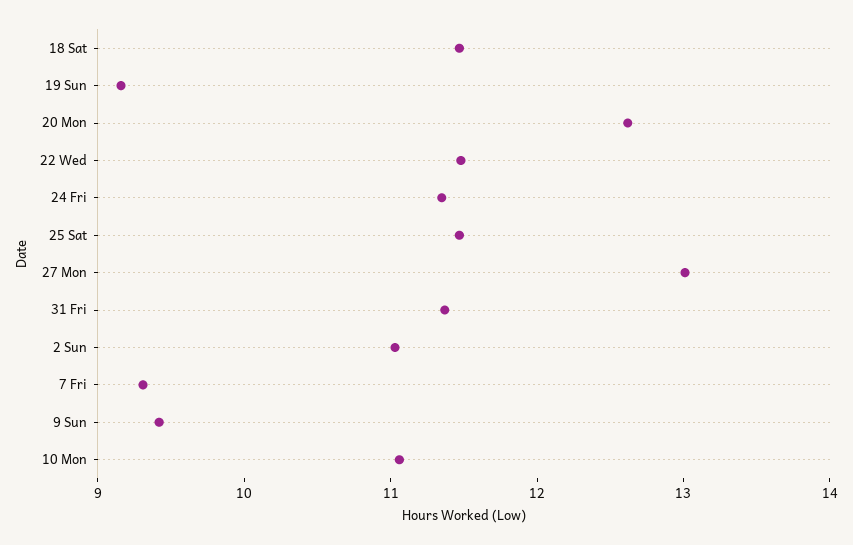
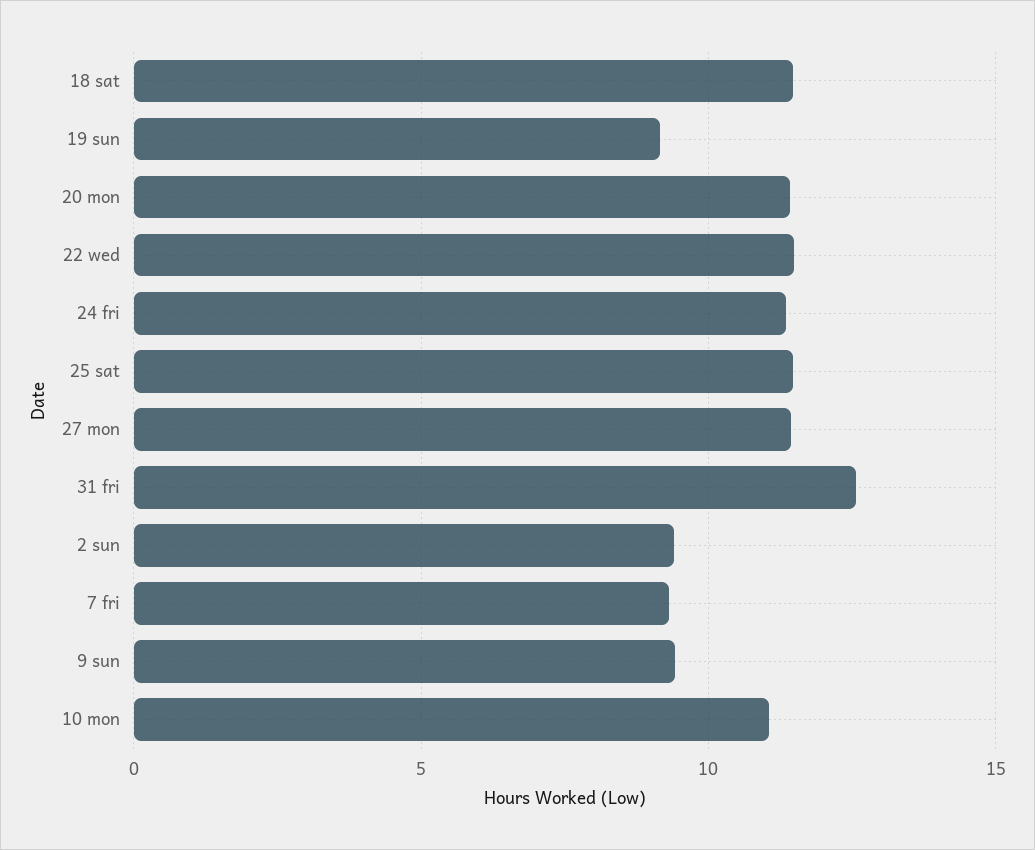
  {
    "18 Sat": 11.4,
    "19 Sun": 9.2,
-   "20 Mon": 12.6,
+   "20 Mon": 11.5,
    "22 Wed": 11.4,
    "24 Fri": 11.4,
    "25 Sat": 11.4,
-   "27 Mon": 13,
+   "27 Mon": 11.5,
-   "31 Fri": 11.4,
+   "31 Fri": 12.5,
-   "2 Sun": 11,
+   "2 Sun": 9.5,
    "7 Fri": 9.4,
    "9 Sun": 9.4,
    "10 Mon": 11
  }

